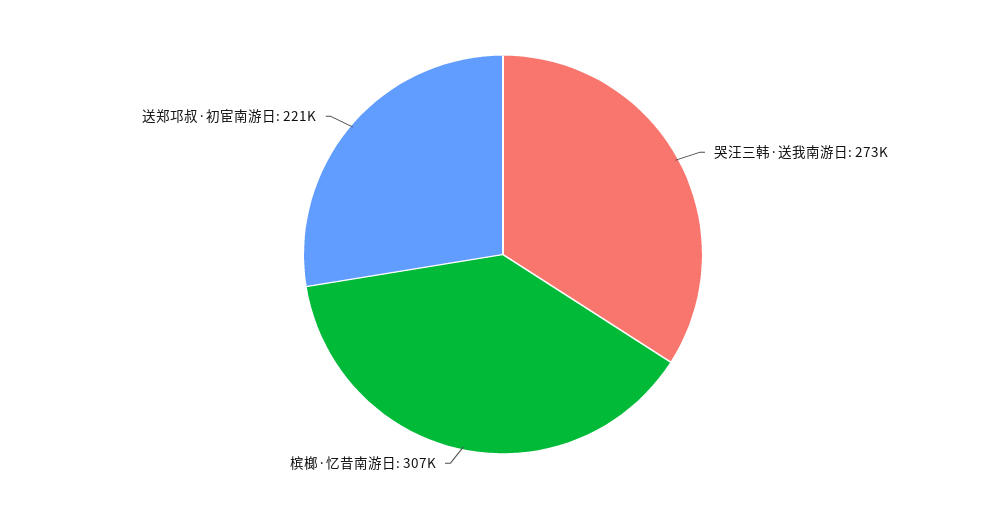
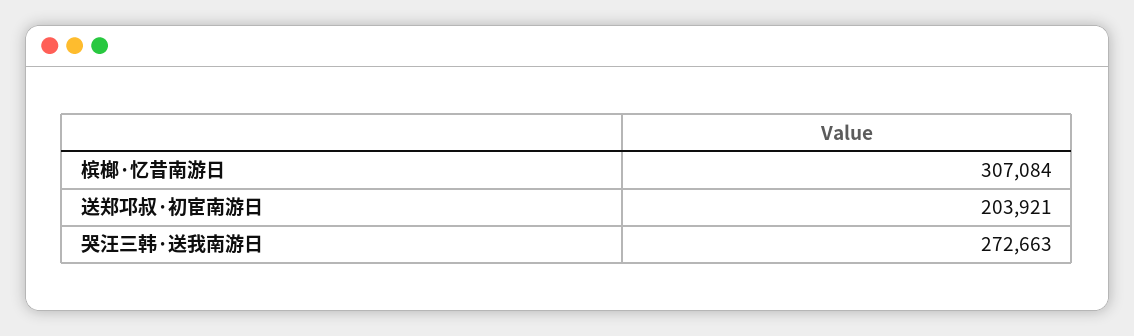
  {
    "哭汪三韩·送我南游日": 272663,
    "槟榔·忆昔南游日": 307084,
-   "送郑邛叔·初宦南游日": 221000
+   "送郑邛叔·初宦南游日": 203921
  }

